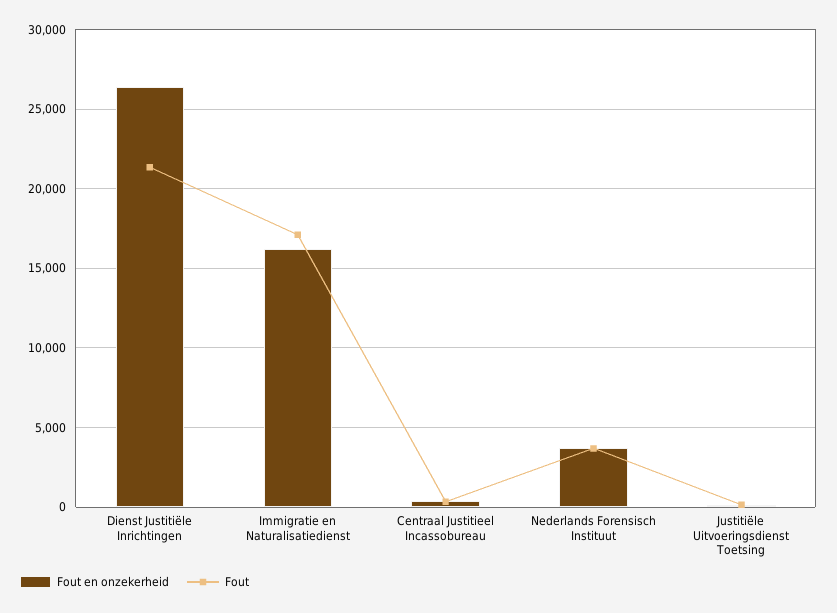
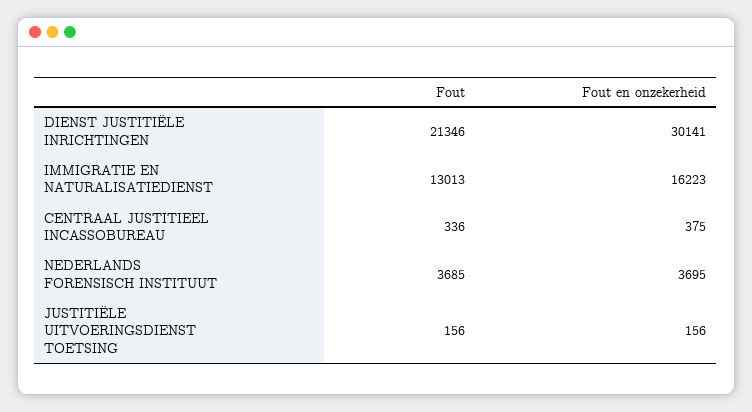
  {
    "Fout en onzekerheid": {
-     "Dienst Justitiële Inrichtingen": 26500,
+     "Dienst Justitiële Inrichtingen": 30141,
      "Immigratie en Naturalisatiedienst": 16223,
      "Centraal Justitieel Incassobureau": 375,
      "Nederlands Forensisch Instituut": 3695,
      "Justitiële Uitvoeringsdienst Toetsing": 156
    },
    "Fout": {
      "Dienst Justitiële Inrichtingen": 21346,
-     "Immigratie en Naturalisatiedienst": 17000,
+     "Immigratie en Naturalisatiedienst": 13013,
      "Centraal Justitieel Incassobureau": 336,
      "Nederlands Forensisch Instituut": 3685,
      "Justitiële Uitvoeringsdienst Toetsing": 156
    }
  }

